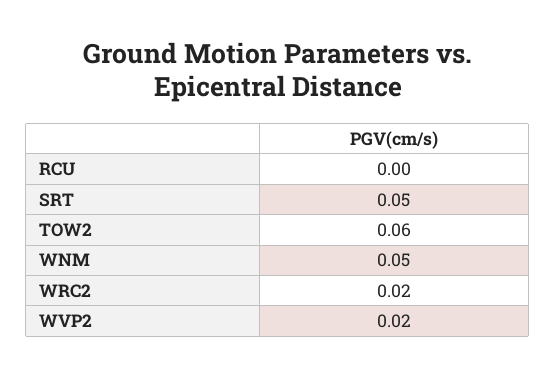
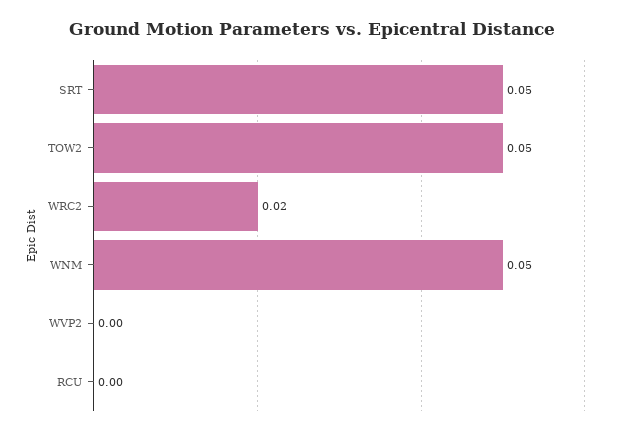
  {
    "RCU": 0,
    "SRT": 0.05,
-   "TOW2": 0.06,
+   "TOW2": 0.05,
    "WNM": 0.05,
    "WRC2": 0.02,
-   "WVP2": 0.02
+   "WVP2": 0
  }

